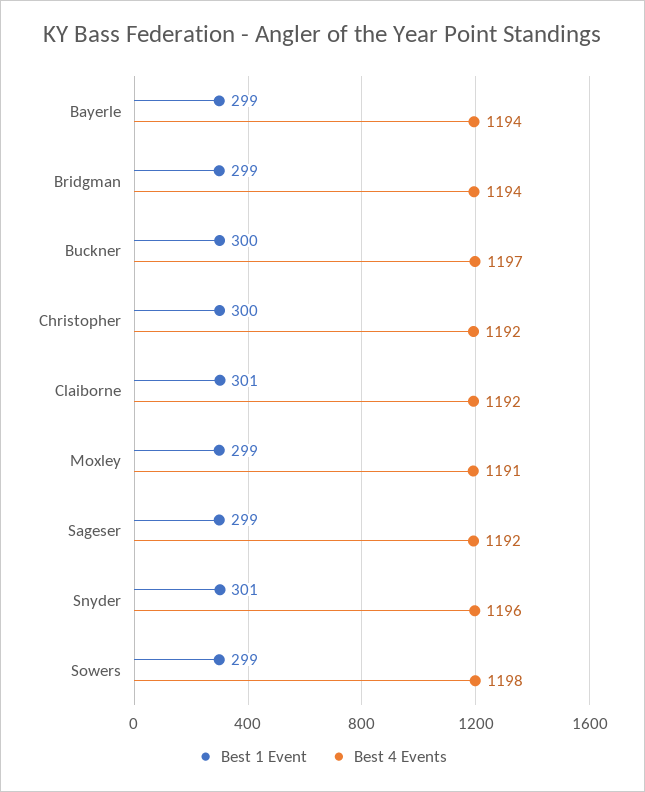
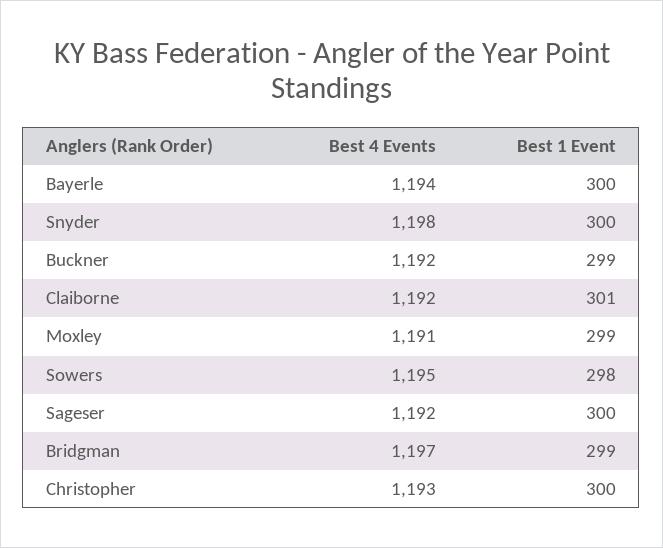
  {
    "Best 1 Event": {
-     "Bayerle": 299,
+     "Bayerle": 300,
      "Bridgman": 299,
-     "Buckner": 300,
+     "Buckner": 299,
      "Christopher": 300,
      "Claiborne": 301,
      "Moxley": 299,
-     "Sageser": 299,
+     "Sageser": 300,
-     "Snyder": 301,
+     "Snyder": 300,
-     "Sowers": 299
+     "Sowers": 298
    },
    "Best 4 Events": {
      "Bayerle": 1194,
-     "Bridgman": 1194,
+     "Bridgman": 1197,
-     "Buckner": 1197,
+     "Buckner": 1192,
-     "Christopher": 1192,
+     "Christopher": 1193,
      "Claiborne": 1192,
      "Moxley": 1191,
      "Sageser": 1192,
-     "Snyder": 1196,
+     "Snyder": 1198,
-     "Sowers": 1198
+     "Sowers": 1195
    }
  }

